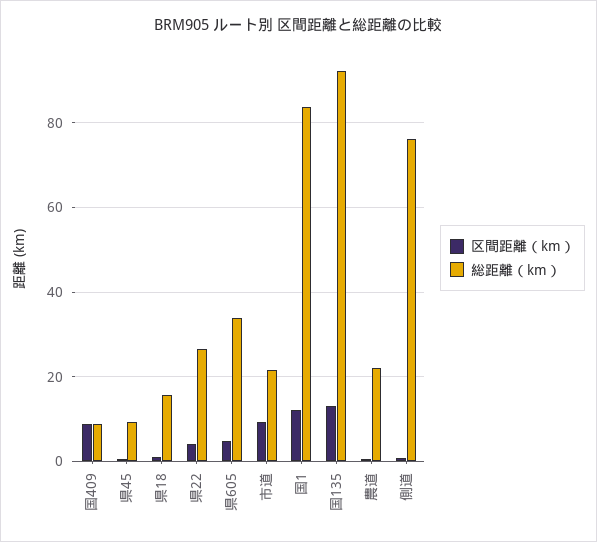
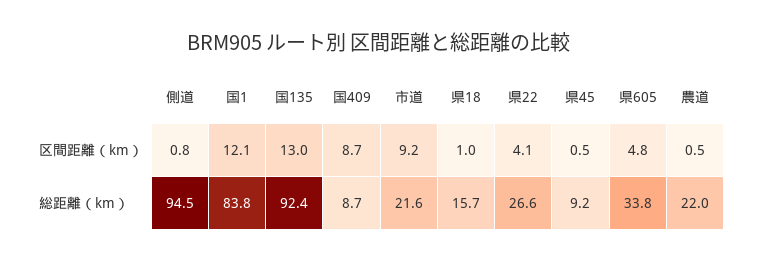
  {
    "区間距離（km）": {
      "国409": 8.7,
      "県45": 0.5,
      "県18": 1,
      "県22": 4.1,
      "県605": 4.8,
      "市道": 9.2,
      "国1": 12.1,
      "国135": 13,
      "農道": 0.5,
      "側道": 0.8
    },
    "総距離（km）": {
      "国409": 8.7,
      "県45": 9.2,
      "県18": 15.7,
      "県22": 26.6,
      "県605": 33.8,
      "市道": 21.6,
      "国1": 83.8,
      "国135": 92.4,
      "農道": 22,
-     "側道": 76
+     "側道": 94.5
    }
  }

